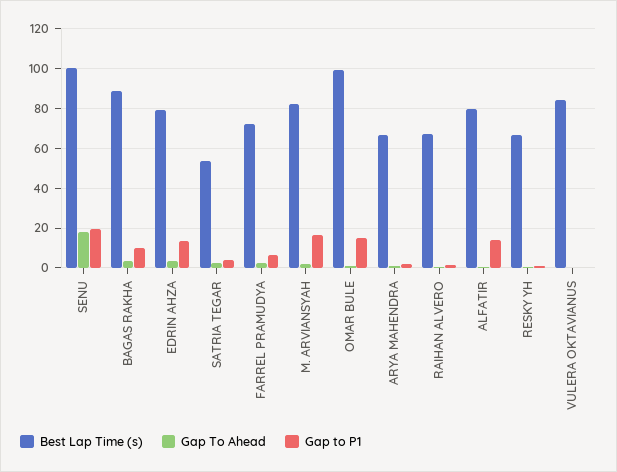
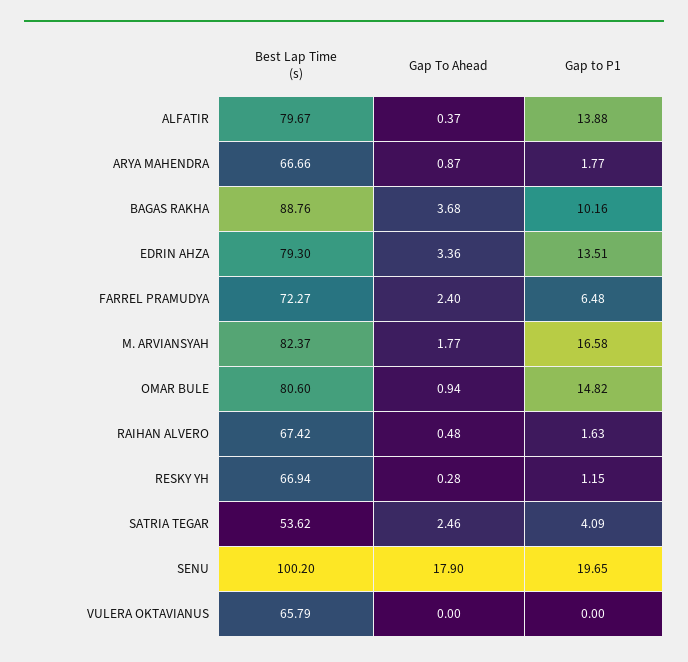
  {
    "Best Lap Time (s)": {
      "SENU": 100.2,
      "BAGAS RAKHA": 88.76,
      "EDRIN AHZA": 79.3,
      "SATRIA TEGAR": 53.62,
      "FARREL PRAMUDYA": 72.27,
      "M. ARVIANSYAH": 82.37,
-     "OMAR BULE": 100,
+     "OMAR BULE": 80.6,
      "ARYA MAHENDRA": 66.66,
      "RAIHAN ALVERO": 67.42,
      "ALFATIR": 79.67,
      "RESKY YH": 66.94,
-     "VULERA OKTAVIANUS": 85
+     "VULERA OKTAVIANUS": 65.79
    },
    "Gap To Ahead": {
      "SENU": 17.9,
      "BAGAS RAKHA": 3.68,
      "EDRIN AHZA": 3.36,
      "SATRIA TEGAR": 2.46,
      "FARREL PRAMUDYA": 2.4,
      "M. ARVIANSYAH": 1.77,
      "OMAR BULE": 0.94,
      "ARYA MAHENDRA": 0.87,
      "RAIHAN ALVERO": 0.48,
      "ALFATIR": 0.37,
      "RESKY YH": 0.28,
      "VULERA OKTAVIANUS": 0
    },
    "Gap to P1": {
      "SENU": 19.65,
      "BAGAS RAKHA": 10.16,
      "EDRIN AHZA": 13.51,
      "SATRIA TEGAR": 4.09,
      "FARREL PRAMUDYA": 6.48,
      "M. ARVIANSYAH": 16.58,
      "OMAR BULE": 14.82,
      "ARYA MAHENDRA": 1.77,
      "RAIHAN ALVERO": 1.63,
      "ALFATIR": 13.88,
      "RESKY YH": 1.15,
      "VULERA OKTAVIANUS": 0
    }
  }

